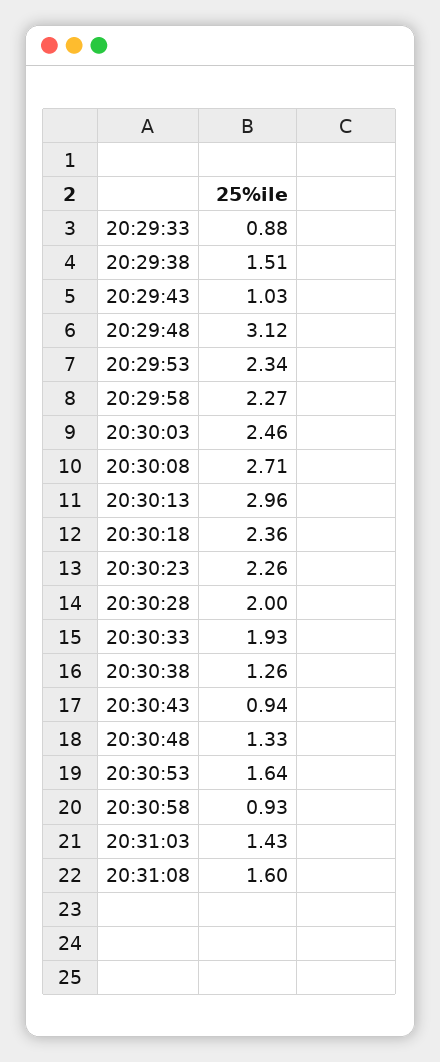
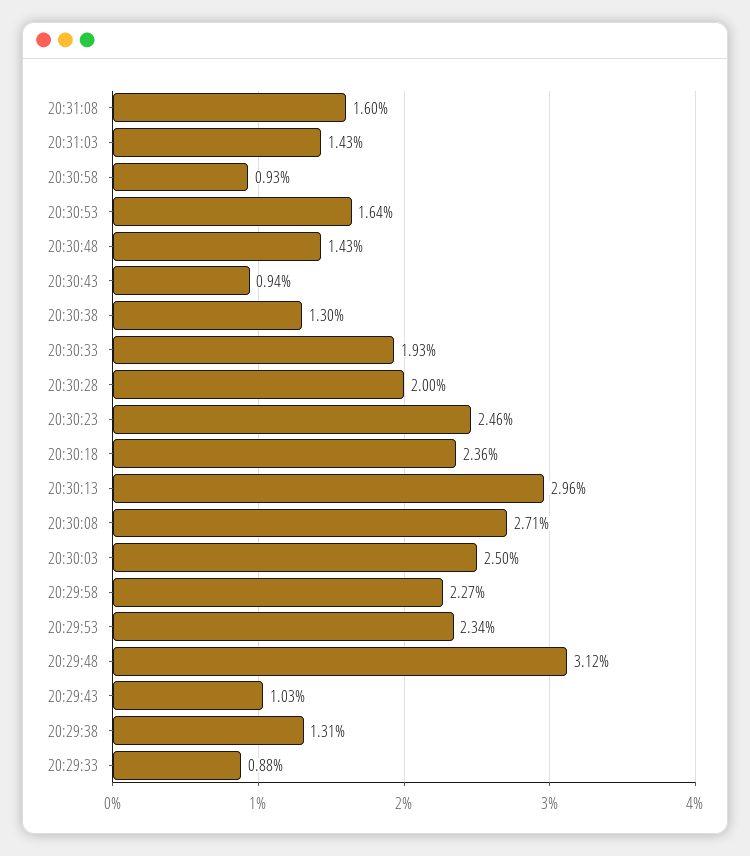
  {
    "20:29:33": 0.88,
-   "20:29:38": 1.51,
+   "20:29:38": 1.31,
    "20:29:43": 1.03,
    "20:29:48": 3.12,
    "20:29:53": 2.34,
    "20:29:58": 2.27,
-   "20:30:03": 2.46,
+   "20:30:03": 2.5,
    "20:30:08": 2.71,
    "20:30:13": 2.96,
    "20:30:18": 2.36,
-   "20:30:23": 2.26,
+   "20:30:23": 2.46,
    "20:30:28": 2,
    "20:30:33": 1.93,
-   "20:30:38": 1.26,
+   "20:30:38": 1.3,
    "20:30:43": 0.94,
-   "20:30:48": 1.33,
+   "20:30:48": 1.43,
    "20:30:53": 1.64,
    "20:30:58": 0.93,
    "20:31:03": 1.43,
    "20:31:08": 1.6
  }

